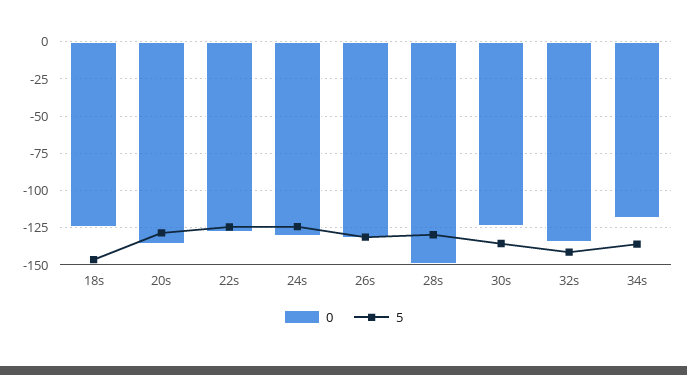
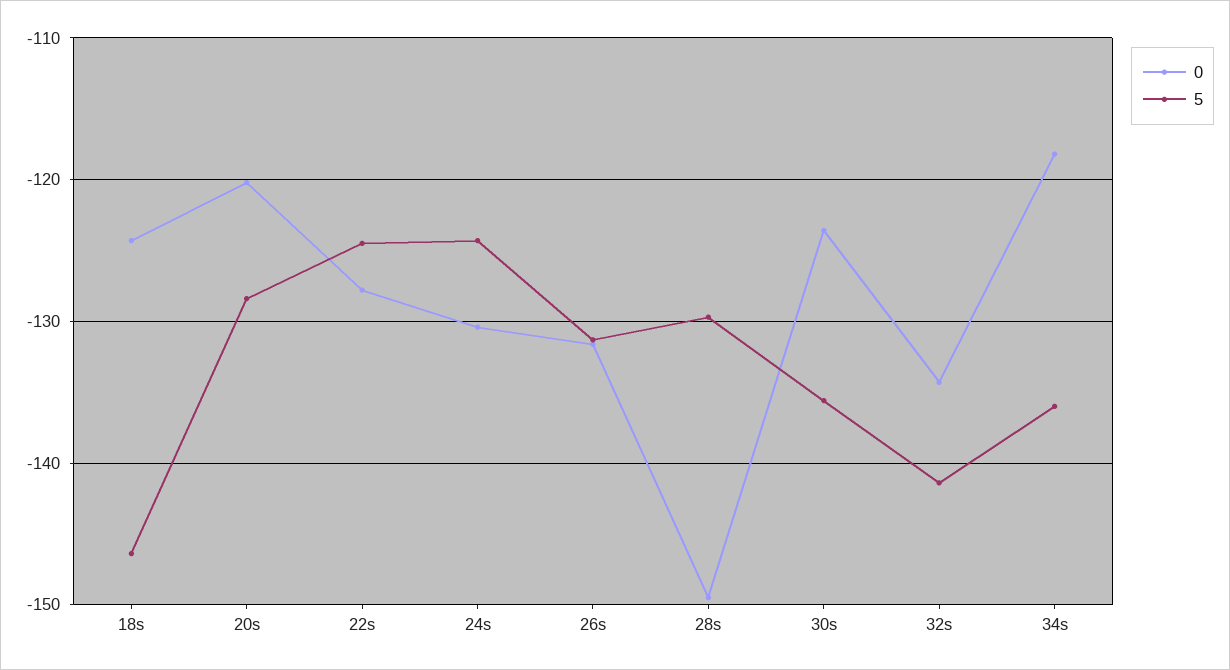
  {
    "0": {
      "18s": -124,
-     "20s": -135,
+     "20s": -120,
      "22s": -128,
      "24s": -130,
      "26s": -132,
      "28s": -150,
      "30s": -124,
      "32s": -134,
      "34s": -118
    },
    "5": {
      "18s": -146,
      "20s": -128,
      "22s": -125,
      "24s": -124,
      "26s": -131,
      "28s": -130,
      "30s": -136,
      "32s": -141,
      "34s": -136
    }
  }

